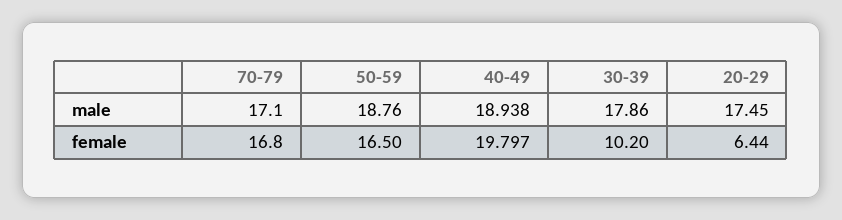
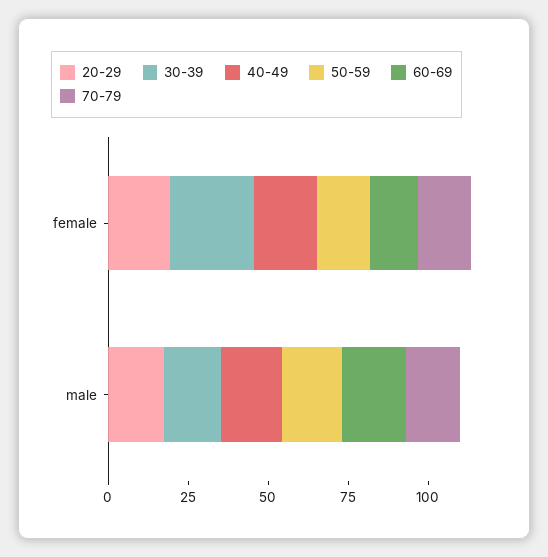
  {
    "70-79": {
      "male": 17.1,
      "female": 16.8
    },
    "50-59": {
      "male": 18.76,
      "female": 16.5
    },
    "40-49": {
      "male": 18.938,
      "female": 19.797
    },
    "30-39": {
      "male": 17.86,
-     "female": 10.2
+     "female": 25
    },
    "20-29": {
      "male": 17.45,
-     "female": 6.44
+     "female": 20
-   }
+   },
+   "60-69": {
+     "female": 15,
+     "male": 20
+   }
  }

